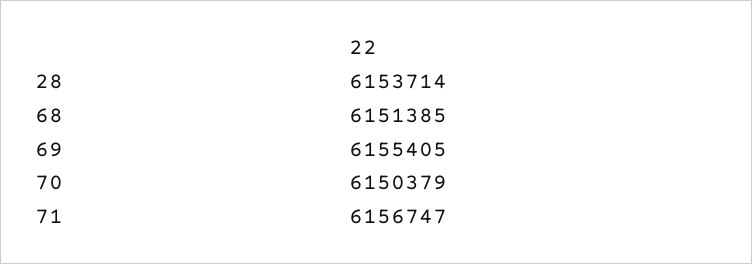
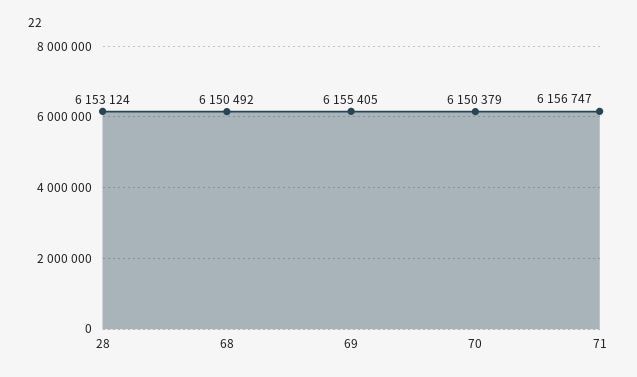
  {
-   "28": 6153714,
+   "28": 6153124,
-   "68": 6151385,
+   "68": 6150492,
    "69": 6155405,
    "70": 6150379,
    "71": 6156747
  }

